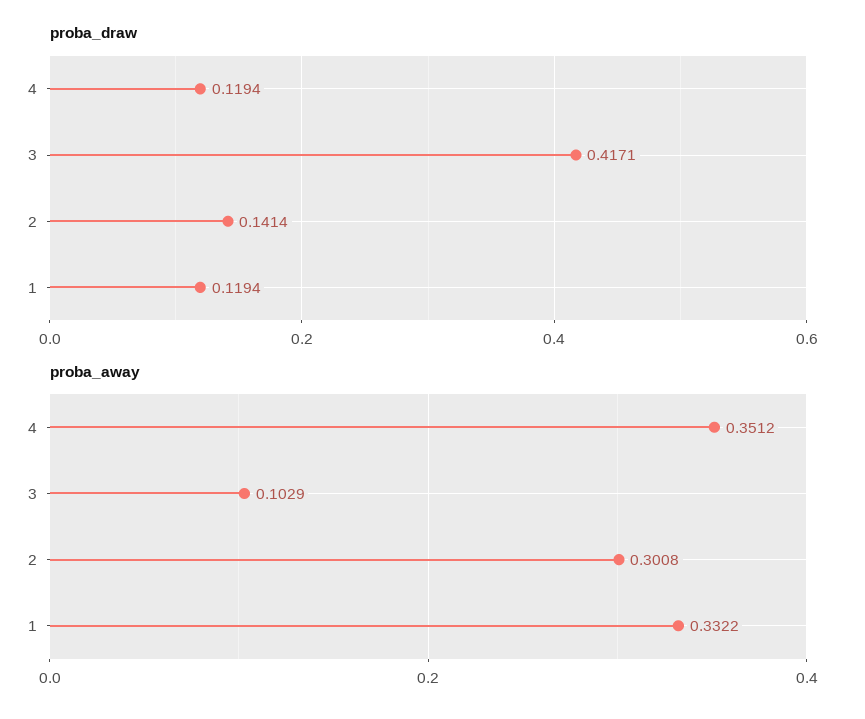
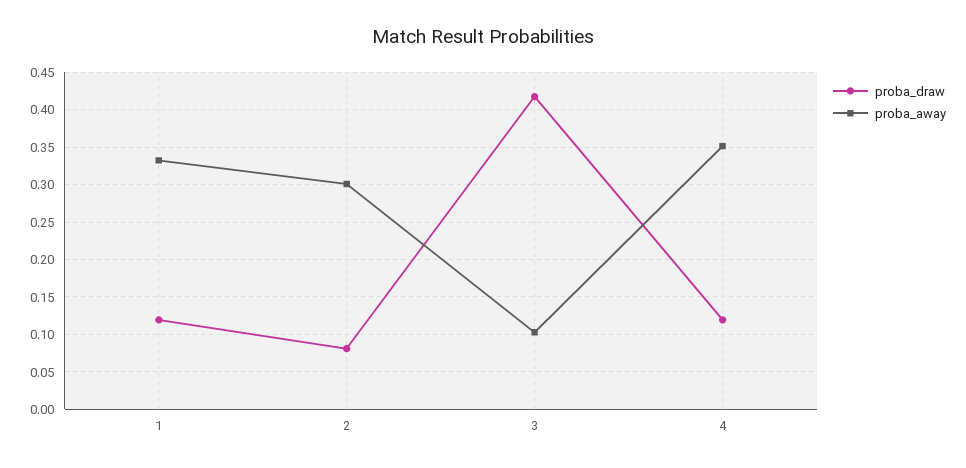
  {
    "proba_draw": {
      "4": 0.1194,
      "3": 0.4171,
-     "2": 0.1414,
+     "2": 0.08,
      "1": 0.1194
    },
    "proba_away": {
      "4": 0.3512,
      "3": 0.1029,
      "2": 0.3008,
      "1": 0.3322
    }
  }

